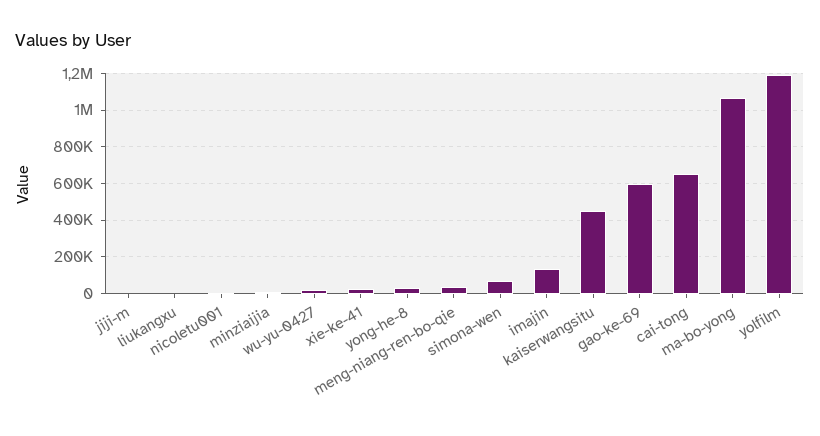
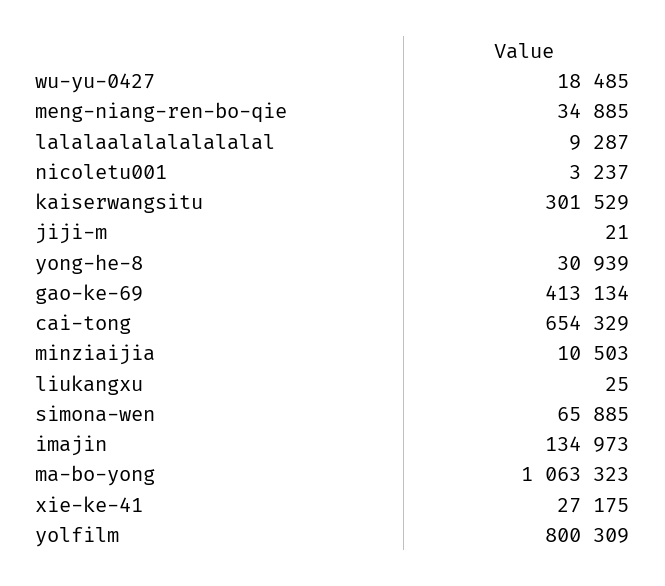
  {
    "jiji-m": 21,
    "liukangxu": 25,
    "nicoletu001": 3237,
    "minziaijia": 10503,
    "wu-yu-0427": 18485,
    "xie-ke-41": 27175,
    "yong-he-8": 30939,
    "meng-niang-ren-bo-qie": 34885,
    "simona-wen": 65885,
    "imajin": 134973,
-   "kaiserwangsitu": 450000,
+   "kaiserwangsitu": 301529,
-   "gao-ke-69": 600000,
+   "gao-ke-69": 413134,
    "cai-tong": 654329,
    "ma-bo-yong": 1063323,
-   "yolfilm": 1200000
+   "yolfilm": 800309,
+   "lalalaalalalalalalal": 9287
  }

